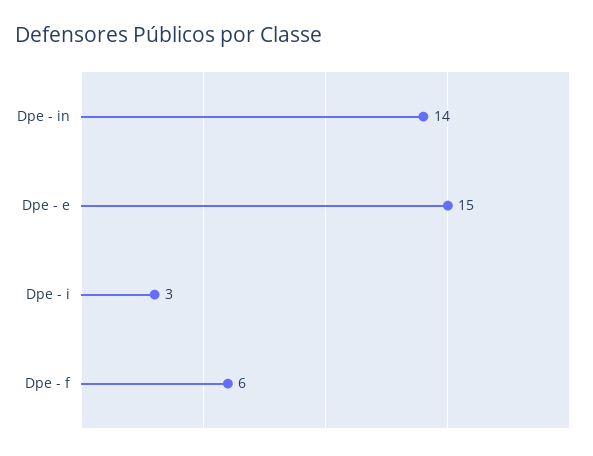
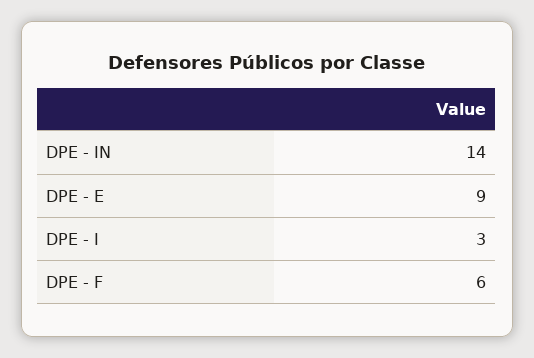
  {
    "Dpe - in": 14,
-   "Dpe - e": 15,
+   "Dpe - e": 9,
    "Dpe - i": 3,
    "Dpe - f": 6
  }

